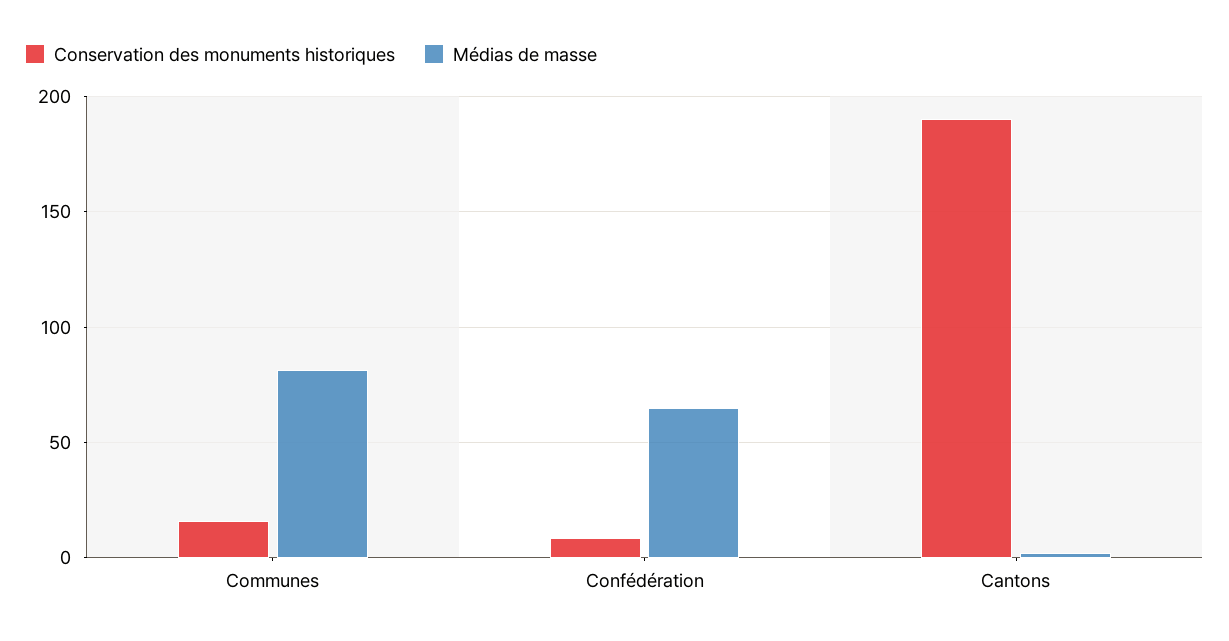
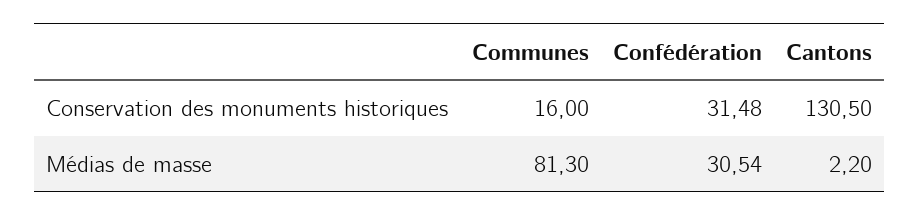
  {
    "Conservation des monuments historiques": {
      "Communes": 16,
-     "Confédération": 10,
+     "Confédération": 31.48,
-     "Cantons": 190
+     "Cantons": 130.5
    },
    "Médias de masse": {
      "Communes": 81.3,
-     "Confédération": 65,
+     "Confédération": 30.54,
      "Cantons": 2.2
    }
  }

